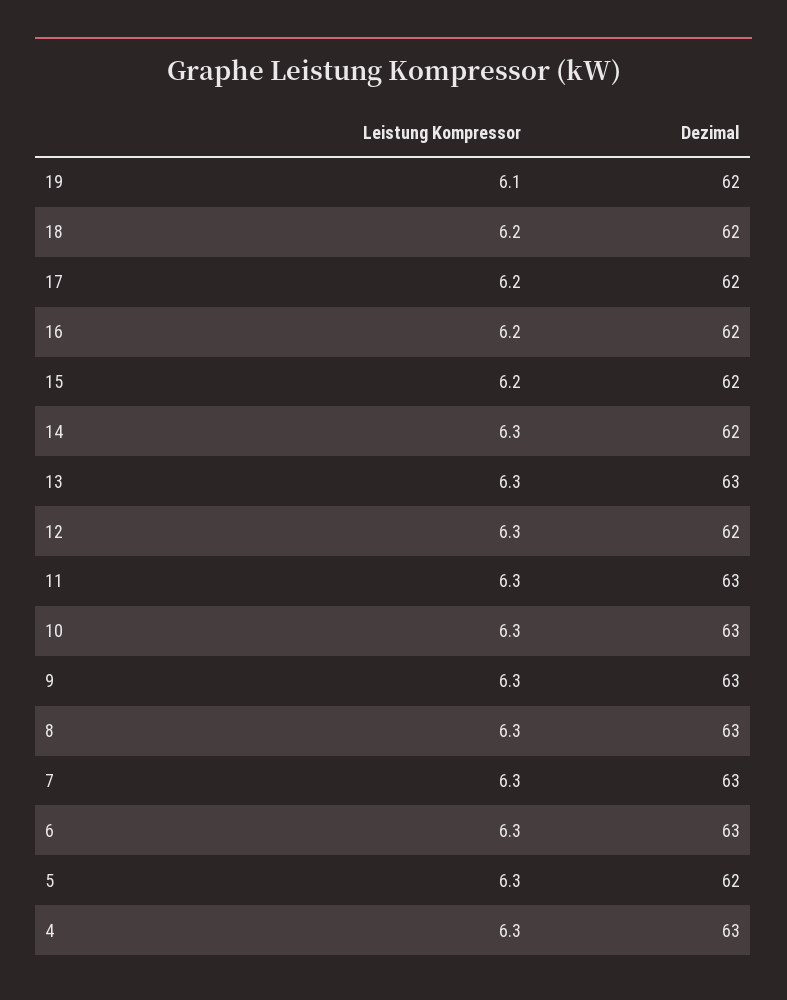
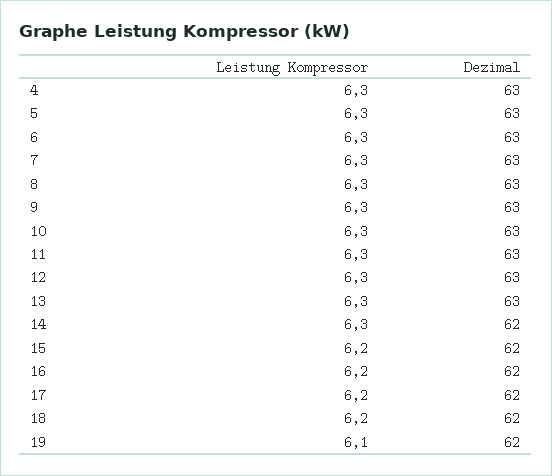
  {
    "Leistung Kompressor": {
      "19": 6.1,
      "18": 6.2,
      "17": 6.2,
      "16": 6.2,
      "15": 6.2,
      "14": 6.3,
      "13": 6.3,
      "12": 6.3,
      "11": 6.3,
      "10": 6.3,
      "9": 6.3,
      "8": 6.3,
      "7": 6.3,
      "6": 6.3,
      "5": 6.3,
      "4": 6.3
    },
    "Dezimal": {
      "19": 62,
      "18": 62,
      "17": 62,
      "16": 62,
      "15": 62,
      "14": 62,
      "13": 63,
-     "12": 62,
+     "12": 63,
      "11": 63,
      "10": 63,
      "9": 63,
      "8": 63,
      "7": 63,
      "6": 63,
-     "5": 62,
+     "5": 63,
      "4": 63
    }
  }

